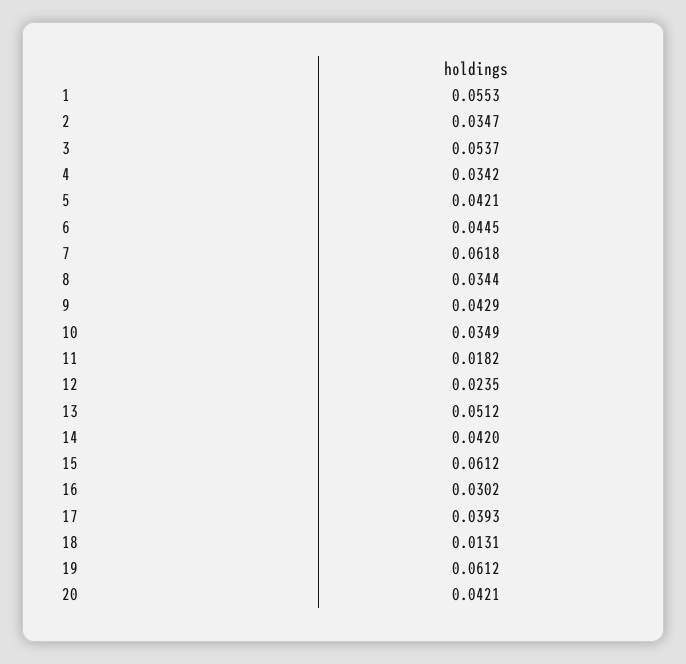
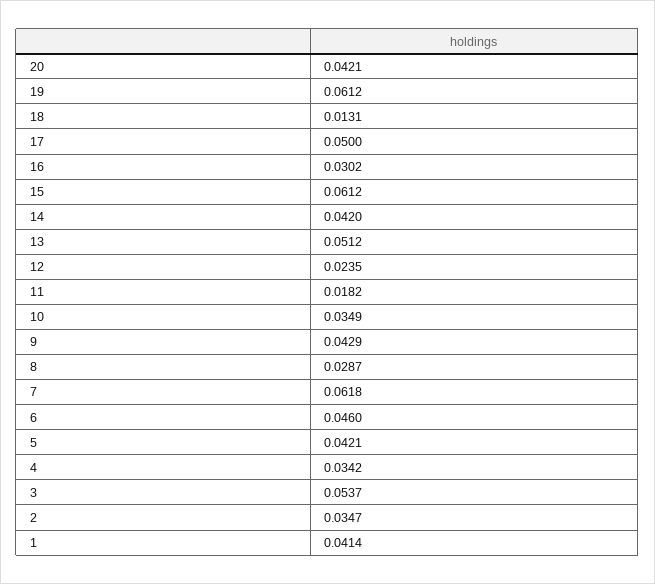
  {
-   "1": 0.0553,
+   "1": 0.0414,
    "2": 0.0347,
    "3": 0.0537,
    "4": 0.0342,
    "5": 0.0421,
-   "6": 0.0445,
+   "6": 0.046,
    "7": 0.0618,
-   "8": 0.0344,
+   "8": 0.0287,
    "9": 0.0429,
    "10": 0.0349,
    "11": 0.0182,
    "12": 0.0235,
    "13": 0.0512,
    "14": 0.042,
    "15": 0.0612,
    "16": 0.0302,
-   "17": 0.0393,
+   "17": 0.05,
    "18": 0.0131,
    "19": 0.0612,
    "20": 0.0421
  }

